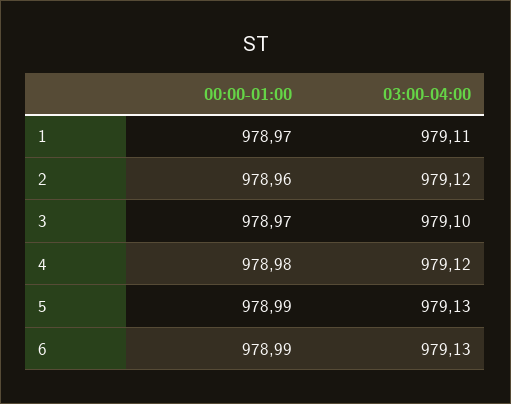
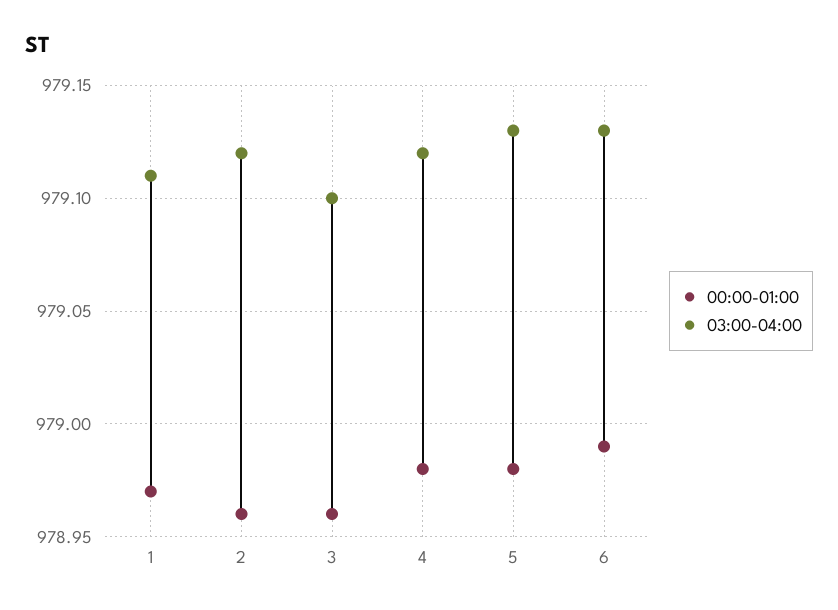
  {
    "00:00-01:00": {
      "1": 978.97,
      "2": 978.96,
-     "3": 978.97,
+     "3": 978.96,
      "4": 978.98,
-     "5": 978.99,
+     "5": 978.98,
      "6": 978.99
    },
    "03:00-04:00": {
      "1": 979.11,
      "2": 979.12,
      "3": 979.1,
      "4": 979.12,
      "5": 979.13,
      "6": 979.13
    }
  }

